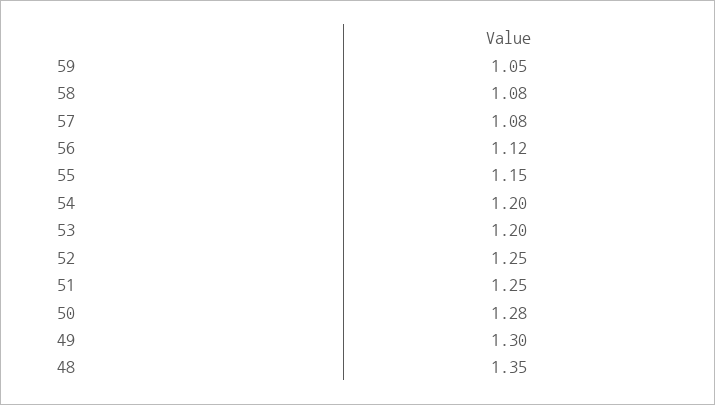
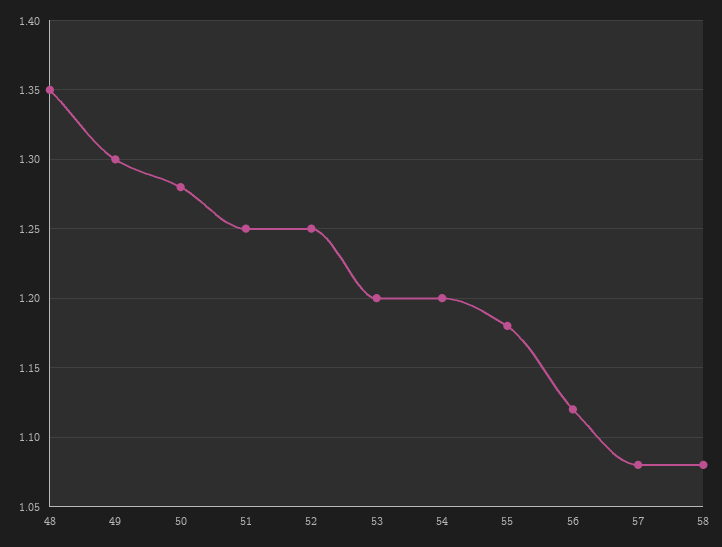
  {
-   "59": 1.05,
    "58": 1.08,
    "57": 1.08,
    "56": 1.12,
-   "55": 1.15,
+   "55": 1.18,
    "54": 1.2,
    "53": 1.2,
    "52": 1.25,
    "51": 1.25,
    "50": 1.28,
    "49": 1.3,
    "48": 1.35
  }

